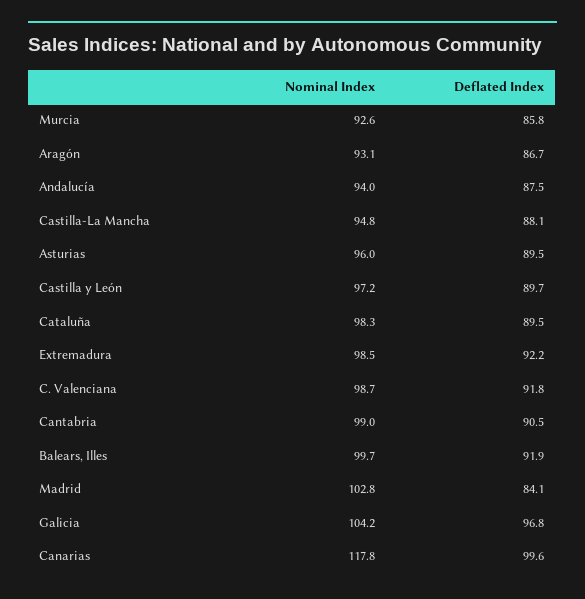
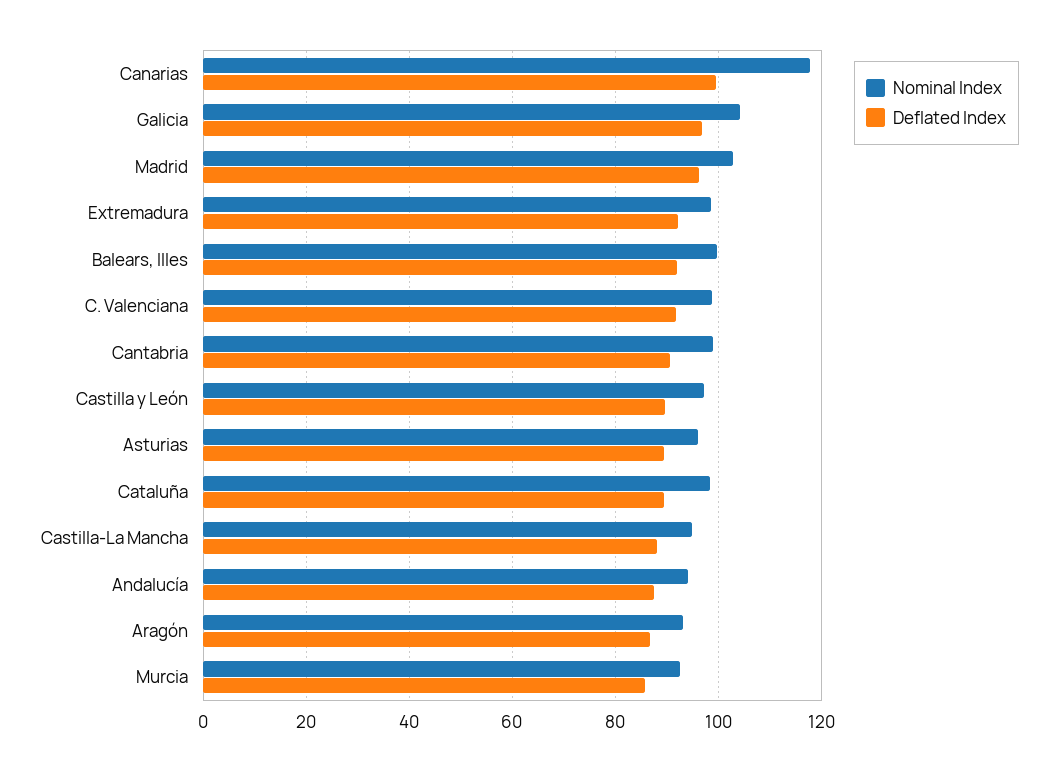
  {
    "Nominal Index": {
      "Murcia": 92.6,
      "Aragón": 93.1,
      "Andalucía": 94,
      "Castilla-La Mancha": 94.8,
      "Asturias": 96,
      "Castilla y León": 97.2,
      "Cataluña": 98.3,
      "Extremadura": 98.5,
      "C. Valenciana": 98.7,
      "Cantabria": 99,
      "Balears, Illes": 99.7,
      "Madrid": 102.8,
      "Galicia": 104.2,
      "Canarias": 117.8
    },
    "Deflated Index": {
      "Murcia": 85.8,
      "Aragón": 86.7,
      "Andalucía": 87.5,
      "Castilla-La Mancha": 88.1,
      "Asturias": 89.5,
      "Castilla y León": 89.7,
      "Cataluña": 89.5,
      "Extremadura": 92.2,
      "C. Valenciana": 91.8,
      "Cantabria": 90.5,
      "Balears, Illes": 91.9,
-     "Madrid": 84.1,
+     "Madrid": 96,
      "Galicia": 96.8,
      "Canarias": 99.6
    }
  }

